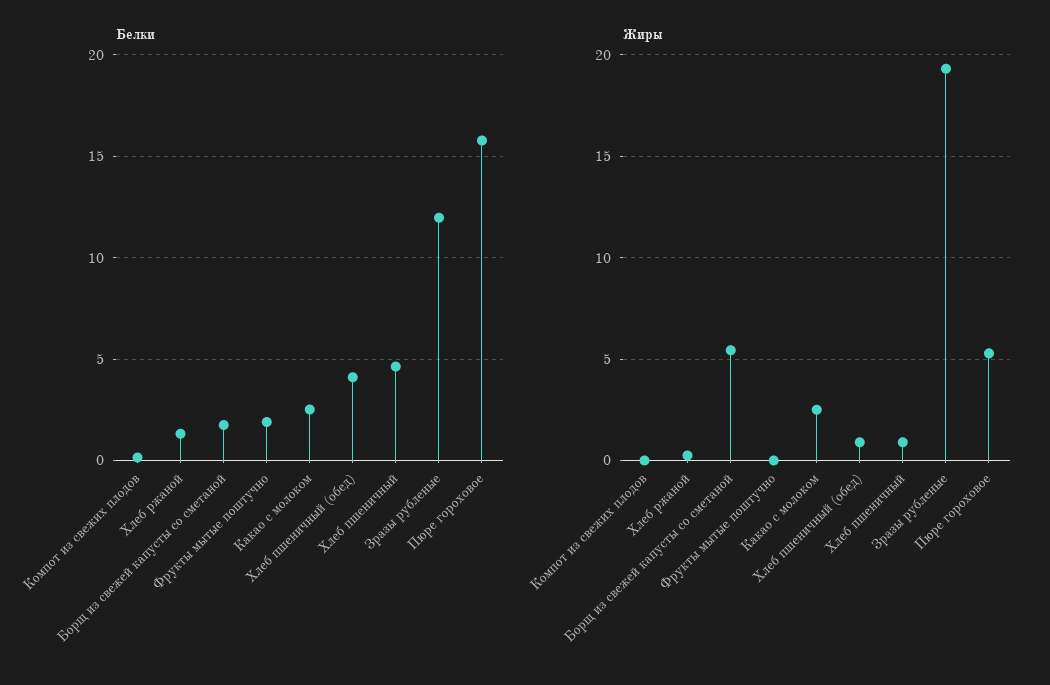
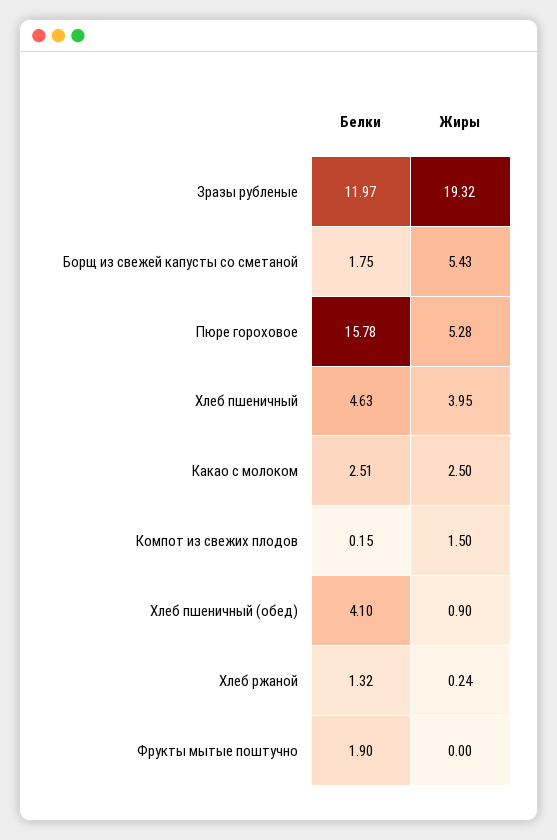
  {
    "Белки": {
      "Компот из свежих плодов": 0.15,
      "Хлеб ржаной": 1.32,
      "Борщ из свежей капусты со сметаной": 1.75,
      "Фрукты мытые поштучно": 1.9,
      "Какао с молоком": 2.51,
      "Хлеб пшеничный (обед)": 4.1,
      "Хлеб пшеничный": 4.63,
      "Зразы рубленые": 11.97,
      "Пюре гороховое": 15.78
    },
    "Жиры": {
-     "Компот из свежих плодов": 0,
+     "Компот из свежих плодов": 1.5,
      "Хлеб ржаной": 0.24,
      "Борщ из свежей капусты со сметаной": 5.43,
      "Фрукты мытые поштучно": 0,
      "Какао с молоком": 2.5,
      "Хлеб пшеничный (обед)": 0.9,
-     "Хлеб пшеничный": 1,
+     "Хлеб пшеничный": 3.95,
      "Зразы рубленые": 19.32,
      "Пюре гороховое": 5.28
    }
  }

